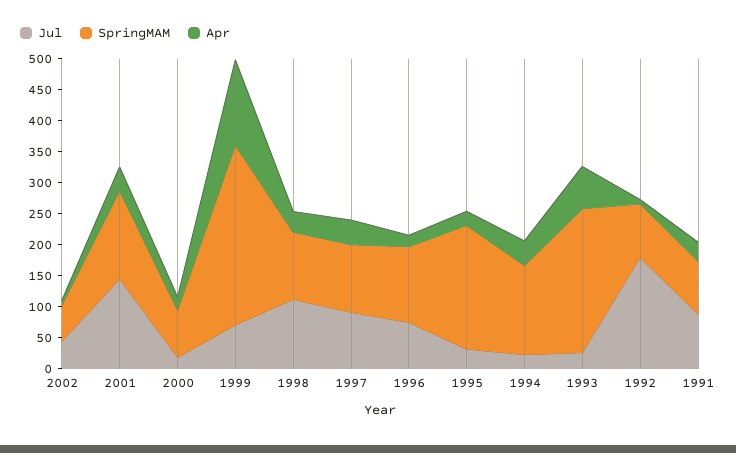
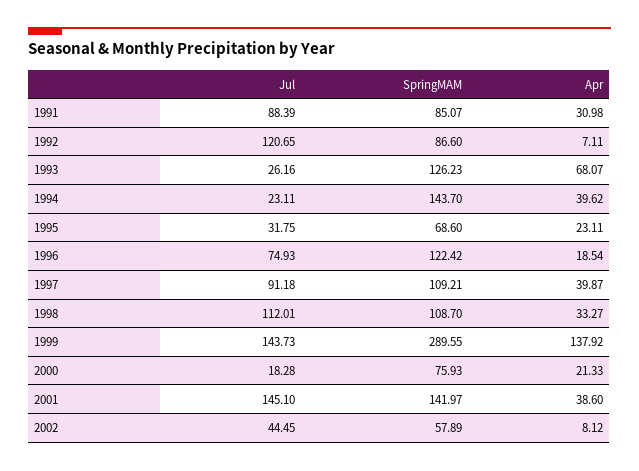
  {
    "Jul": {
      "2002": 44.45,
      "2001": 145.1,
      "2000": 18.28,
-     "1999": 75,
+     "1999": 143.73,
      "1998": 112.01,
      "1997": 91.18,
      "1996": 74.93,
      "1995": 31.75,
      "1994": 23.11,
      "1993": 26.16,
-     "1992": 175,
+     "1992": 120.65,
      "1991": 88.39
    },
    "SpringMAM": {
      "2002": 57.89,
      "2001": 141.97,
      "2000": 75.93,
      "1999": 289.55,
      "1998": 108.7,
      "1997": 109.21,
      "1996": 122.42,
-     "1995": 200,
+     "1995": 68.6,
      "1994": 143.7,
-     "1993": 225,
+     "1993": 126.23,
      "1992": 86.6,
      "1991": 85.07
    },
    "Apr": {
      "2002": 8.12,
      "2001": 38.6,
      "2000": 21.33,
      "1999": 137.92,
      "1998": 33.27,
      "1997": 39.87,
      "1996": 18.54,
      "1995": 23.11,
      "1994": 39.62,
      "1993": 68.07,
      "1992": 7.11,
      "1991": 30.98
    }
  }

